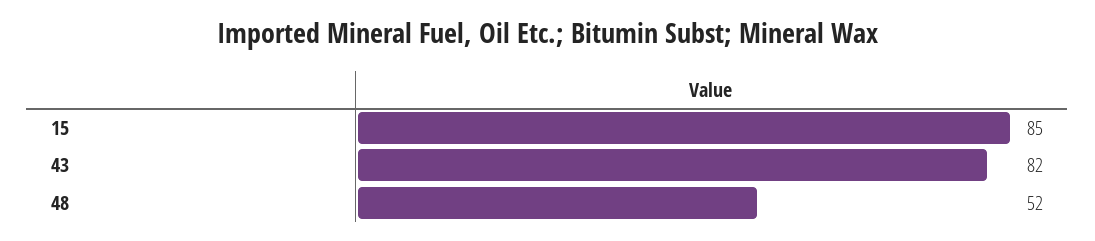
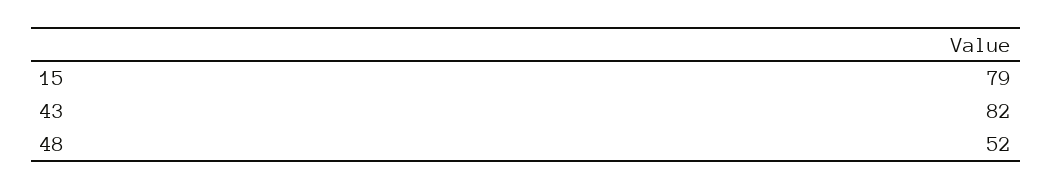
  {
-   "15": 85,
+   "15": 79,
    "43": 82,
    "48": 52
  }

